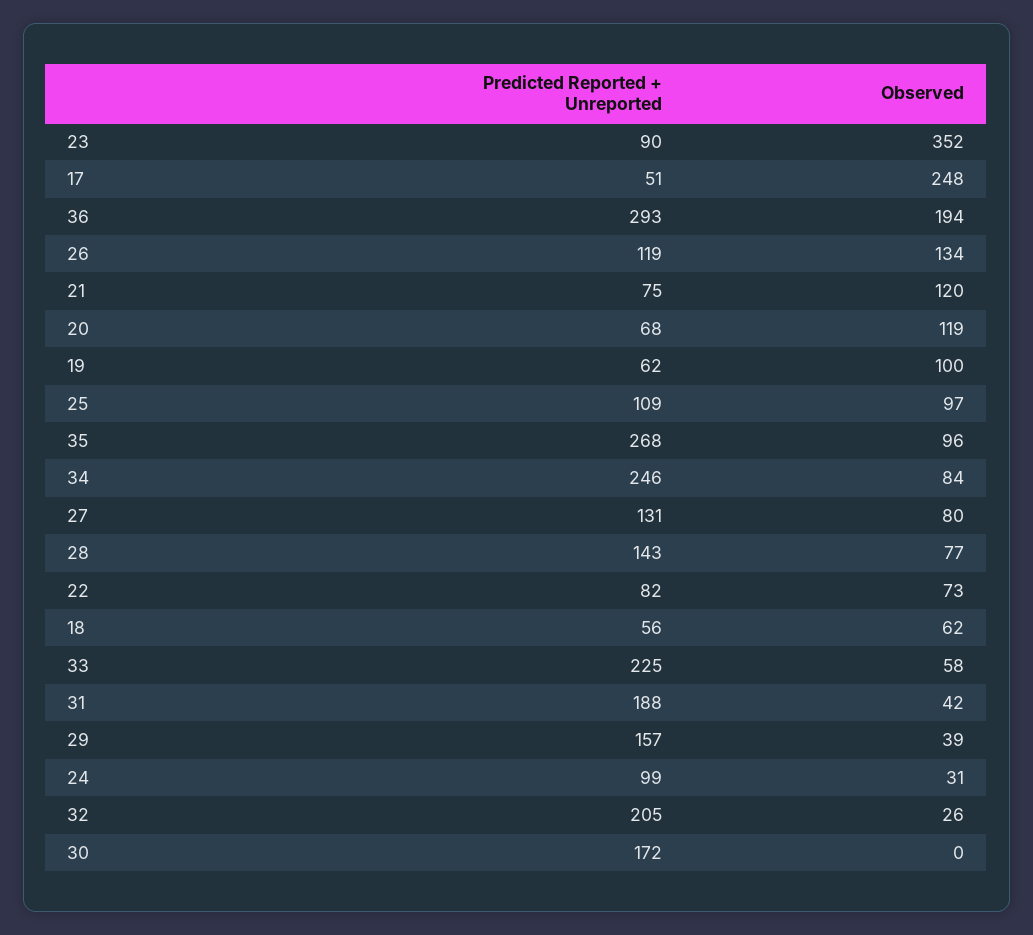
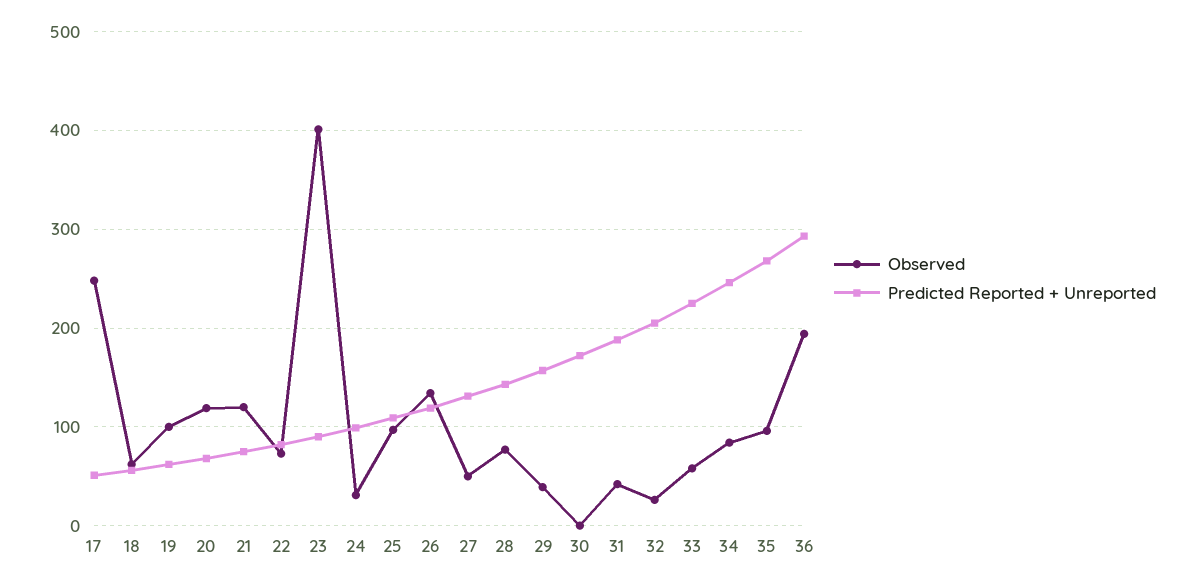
  {
    "Predicted Reported + Unreported": {
      "23": 90,
      "17": 51,
      "36": 293,
      "26": 119,
      "21": 75,
      "20": 68,
      "19": 62,
      "25": 109,
      "35": 268,
      "34": 246,
      "27": 131,
      "28": 143,
      "22": 82,
      "18": 56,
      "33": 225,
      "31": 188,
      "29": 157,
      "24": 99,
      "32": 205,
      "30": 172
    },
    "Observed": {
-     "23": 352,
+     "23": 400,
      "17": 248,
      "36": 194,
      "26": 134,
      "21": 120,
      "20": 119,
      "19": 100,
      "25": 97,
      "35": 96,
      "34": 84,
-     "27": 80,
+     "27": 50,
      "28": 77,
      "22": 73,
      "18": 62,
      "33": 58,
      "31": 42,
      "29": 39,
      "24": 31,
      "32": 26,
      "30": 0
    }
  }

